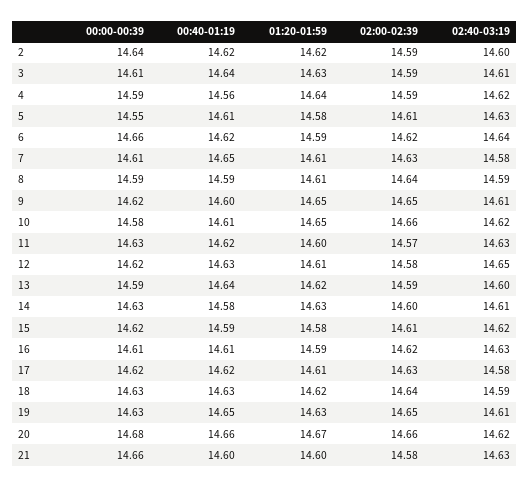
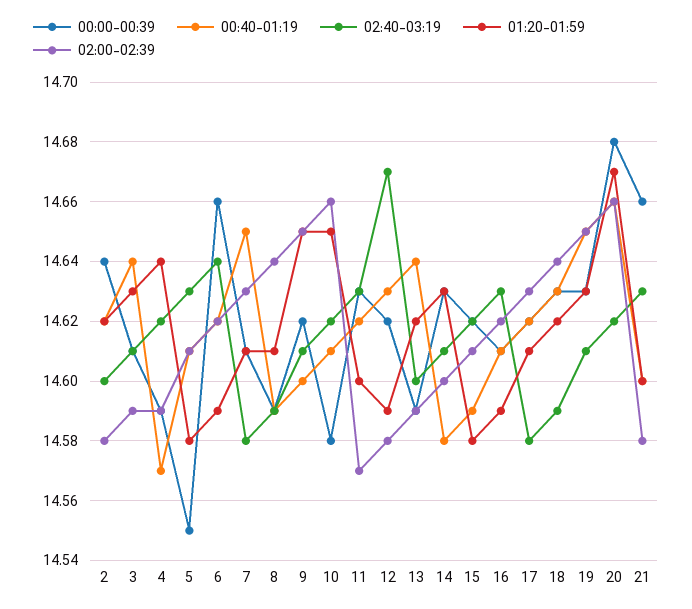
  {
    "00:00-00:39": {
      "2": 14.64,
      "3": 14.61,
      "4": 14.59,
      "5": 14.55,
      "6": 14.66,
      "7": 14.61,
      "8": 14.59,
      "9": 14.62,
      "10": 14.58,
      "11": 14.63,
      "12": 14.62,
      "13": 14.59,
      "14": 14.63,
      "15": 14.62,
      "16": 14.61,
      "17": 14.62,
      "18": 14.63,
      "19": 14.63,
      "20": 14.68,
      "21": 14.66
    },
    "00:40-01:19": {
      "2": 14.62,
      "3": 14.64,
-     "4": 14.56,
+     "4": 14.57,
      "5": 14.61,
      "6": 14.62,
      "7": 14.65,
      "8": 14.59,
      "9": 14.6,
      "10": 14.61,
      "11": 14.62,
      "12": 14.63,
      "13": 14.64,
      "14": 14.58,
      "15": 14.59,
      "16": 14.61,
      "17": 14.62,
      "18": 14.63,
      "19": 14.65,
      "20": 14.66,
      "21": 14.6
    },
    "01:20-01:59": {
      "2": 14.62,
      "3": 14.63,
      "4": 14.64,
      "5": 14.58,
      "6": 14.59,
      "7": 14.61,
      "8": 14.61,
      "9": 14.65,
      "10": 14.65,
      "11": 14.6,
-     "12": 14.61,
+     "12": 14.59,
      "13": 14.62,
      "14": 14.63,
      "15": 14.58,
      "16": 14.59,
      "17": 14.61,
      "18": 14.62,
      "19": 14.63,
      "20": 14.67,
      "21": 14.6
    },
    "02:00-02:39": {
-     "2": 14.59,
+     "2": 14.58,
      "3": 14.59,
      "4": 14.59,
      "5": 14.61,
      "6": 14.62,
      "7": 14.63,
      "8": 14.64,
      "9": 14.65,
      "10": 14.66,
      "11": 14.57,
      "12": 14.58,
      "13": 14.59,
      "14": 14.6,
      "15": 14.61,
      "16": 14.62,
      "17": 14.63,
      "18": 14.64,
      "19": 14.65,
      "20": 14.66,
      "21": 14.58
    },
    "02:40-03:19": {
      "2": 14.6,
      "3": 14.61,
      "4": 14.62,
      "5": 14.63,
      "6": 14.64,
      "7": 14.58,
      "8": 14.59,
      "9": 14.61,
      "10": 14.62,
      "11": 14.63,
-     "12": 14.65,
+     "12": 14.67,
      "13": 14.6,
      "14": 14.61,
      "15": 14.62,
      "16": 14.63,
      "17": 14.58,
      "18": 14.59,
      "19": 14.61,
      "20": 14.62,
      "21": 14.63
    }
  }

